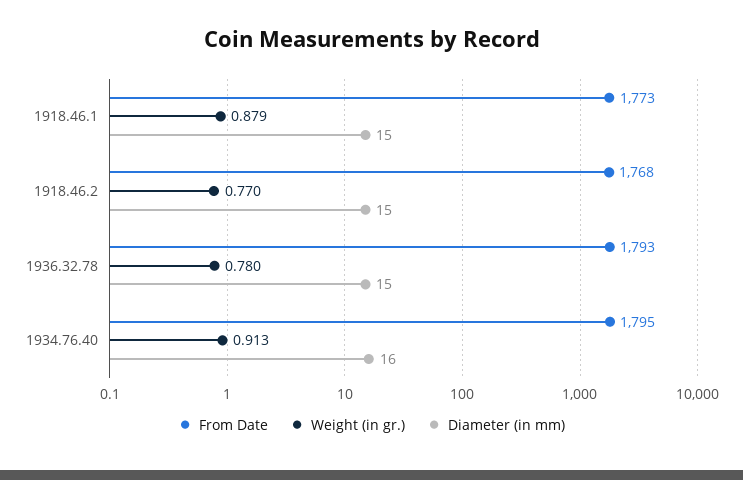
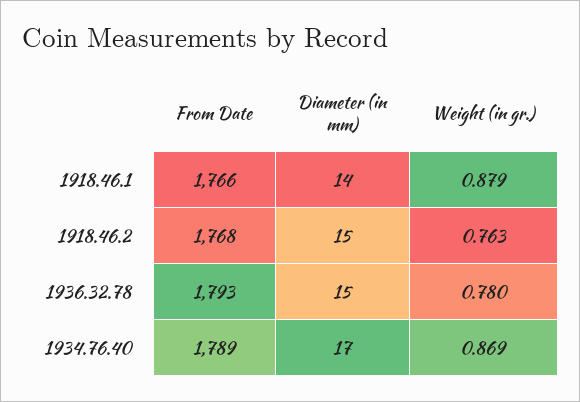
  {
    "From Date": {
-     "1918.46.1": 1773,
+     "1918.46.1": 1766,
      "1918.46.2": 1768,
      "1936.32.78": 1793,
-     "1934.76.40": 1795
+     "1934.76.40": 1789
    },
    "Weight (in gr.)": {
      "1918.46.1": 0.879,
-     "1918.46.2": 0.77,
+     "1918.46.2": 0.763,
      "1936.32.78": 0.78,
-     "1934.76.40": 0.913
+     "1934.76.40": 0.869
    },
    "Diameter (in mm)": {
-     "1918.46.1": 15,
+     "1918.46.1": 14,
      "1918.46.2": 15,
      "1936.32.78": 15,
-     "1934.76.40": 16
+     "1934.76.40": 17
    }
  }

